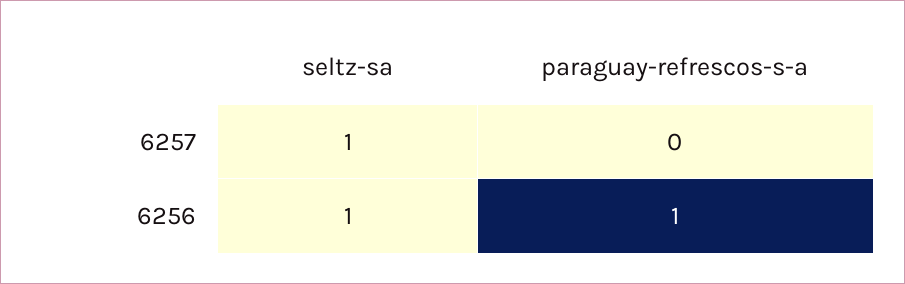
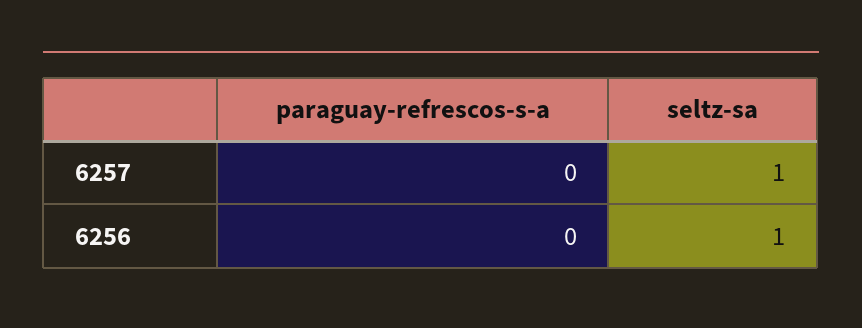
  {
    "seltz-sa": {
      "6257": 1,
      "6256": 1
    },
    "paraguay-refrescos-s-a": {
      "6257": 0,
-     "6256": 1
+     "6256": 0
    }
  }

